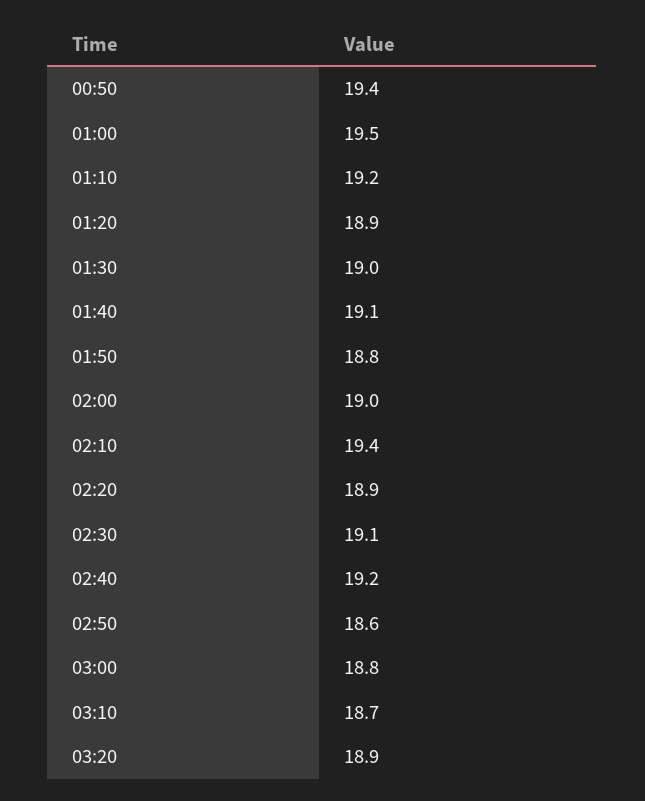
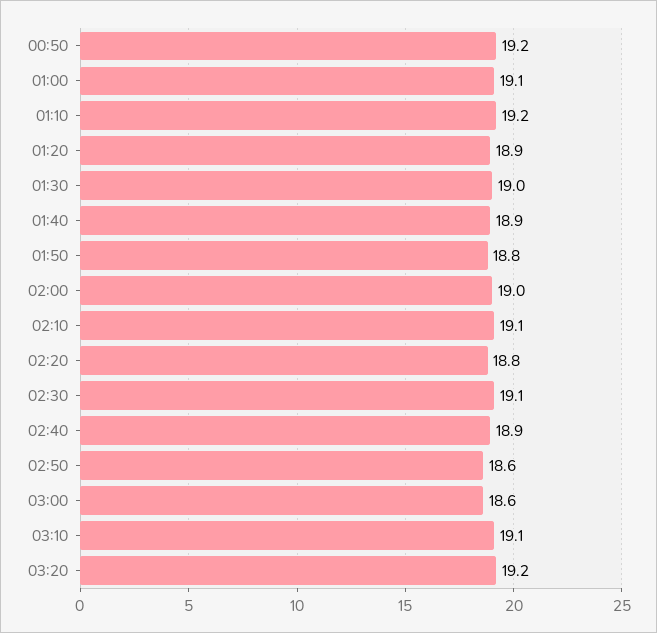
  {
-   "00:50": 19.4,
+   "00:50": 19.2,
-   "01:00": 19.5,
+   "01:00": 19.1,
    "01:10": 19.2,
    "01:20": 18.9,
    "01:30": 19,
-   "01:40": 19.1,
+   "01:40": 18.9,
    "01:50": 18.8,
    "02:00": 19,
-   "02:10": 19.4,
+   "02:10": 19.1,
-   "02:20": 18.9,
+   "02:20": 18.8,
    "02:30": 19.1,
-   "02:40": 19.2,
+   "02:40": 18.9,
    "02:50": 18.6,
-   "03:00": 18.8,
+   "03:00": 18.6,
-   "03:10": 18.7,
+   "03:10": 19.1,
-   "03:20": 18.9
+   "03:20": 19.2
  }

